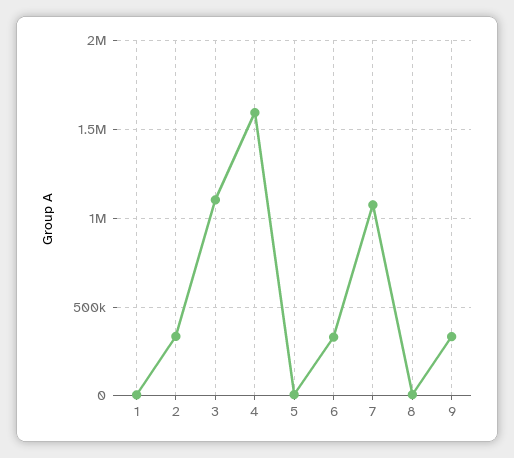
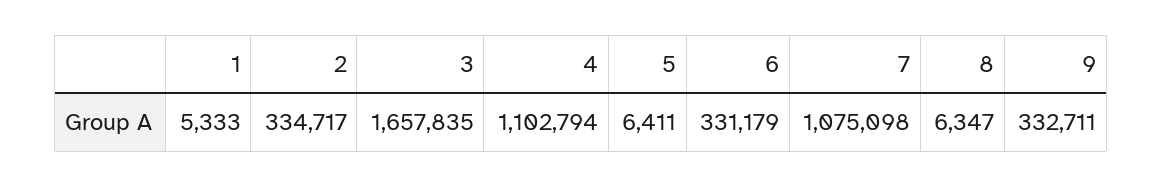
  {
    "1": 5333,
    "2": 334717,
-   "3": 1100000,
+   "3": 1657835,
-   "4": 1600000,
+   "4": 1102794,
    "5": 6411,
    "6": 331179,
    "7": 1075098,
    "8": 6347,
    "9": 332711
  }

